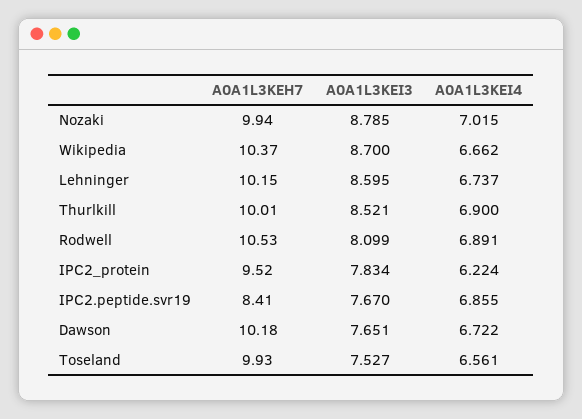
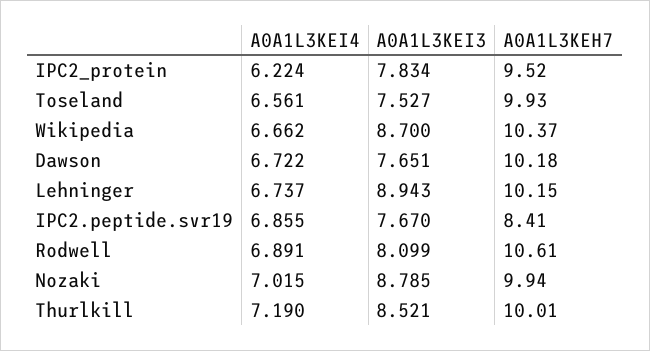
  {
    "A0A1L3KEH7": {
      "Nozaki": 9.94,
      "Wikipedia": 10.37,
      "Lehninger": 10.15,
      "Thurlkill": 10.01,
-     "Rodwell": 10.53,
+     "Rodwell": 10.61,
      "IPC2_protein": 9.52,
      "IPC2.peptide.svr19": 8.41,
      "Dawson": 10.18,
      "Toseland": 9.93
    },
    "A0A1L3KEI3": {
      "Nozaki": 8.785,
      "Wikipedia": 8.7,
-     "Lehninger": 8.595,
+     "Lehninger": 8.943,
      "Thurlkill": 8.521,
      "Rodwell": 8.099,
      "IPC2_protein": 7.834,
      "IPC2.peptide.svr19": 7.67,
      "Dawson": 7.651,
      "Toseland": 7.527
    },
    "A0A1L3KEI4": {
      "Nozaki": 7.015,
      "Wikipedia": 6.662,
      "Lehninger": 6.737,
-     "Thurlkill": 6.9,
+     "Thurlkill": 7.19,
      "Rodwell": 6.891,
      "IPC2_protein": 6.224,
      "IPC2.peptide.svr19": 6.855,
      "Dawson": 6.722,
      "Toseland": 6.561
    }
  }

